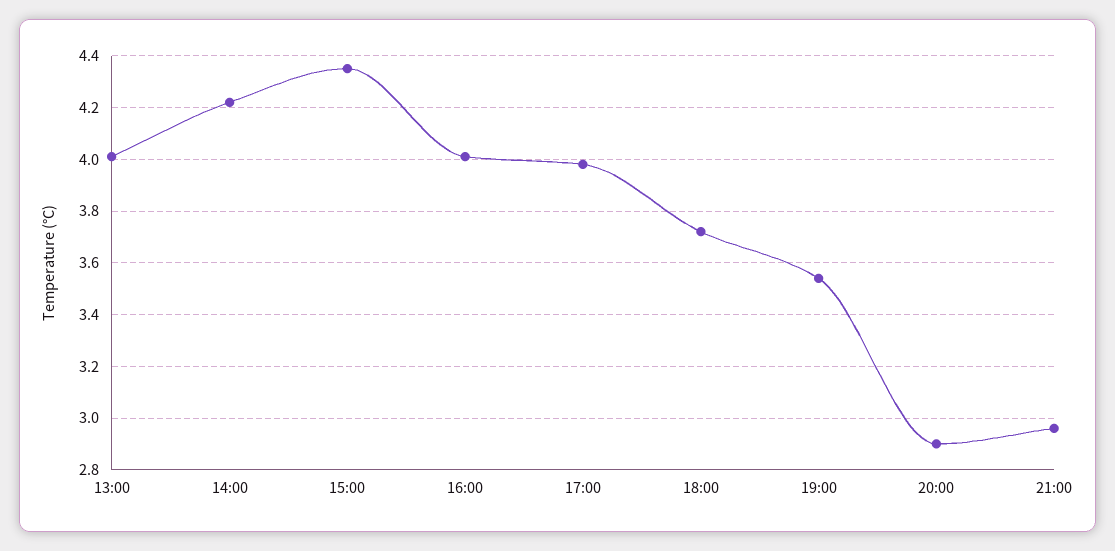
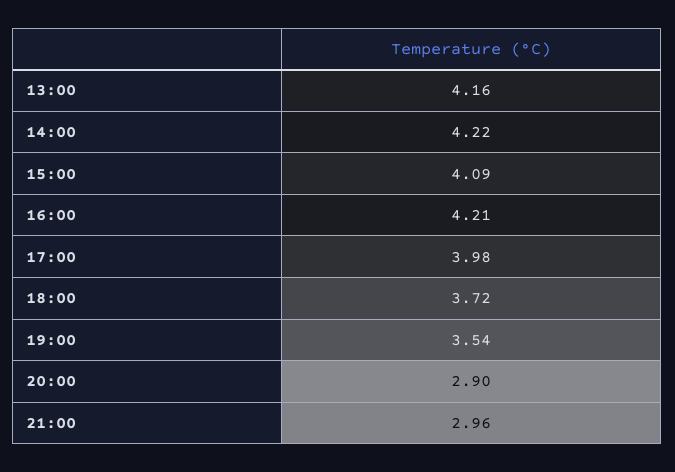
  {
-   "13:00": 4,
+   "13:00": 4.16,
    "14:00": 4.22,
-   "15:00": 4.35,
+   "15:00": 4.09,
-   "16:00": 4,
+   "16:00": 4.21,
    "17:00": 3.98,
    "18:00": 3.72,
    "19:00": 3.54,
    "20:00": 2.9,
    "21:00": 2.96
  }

